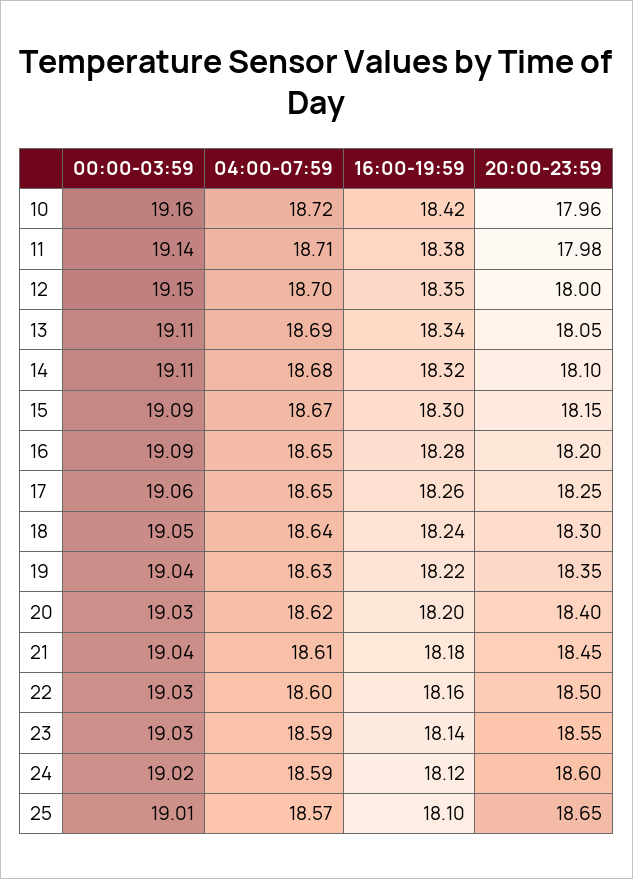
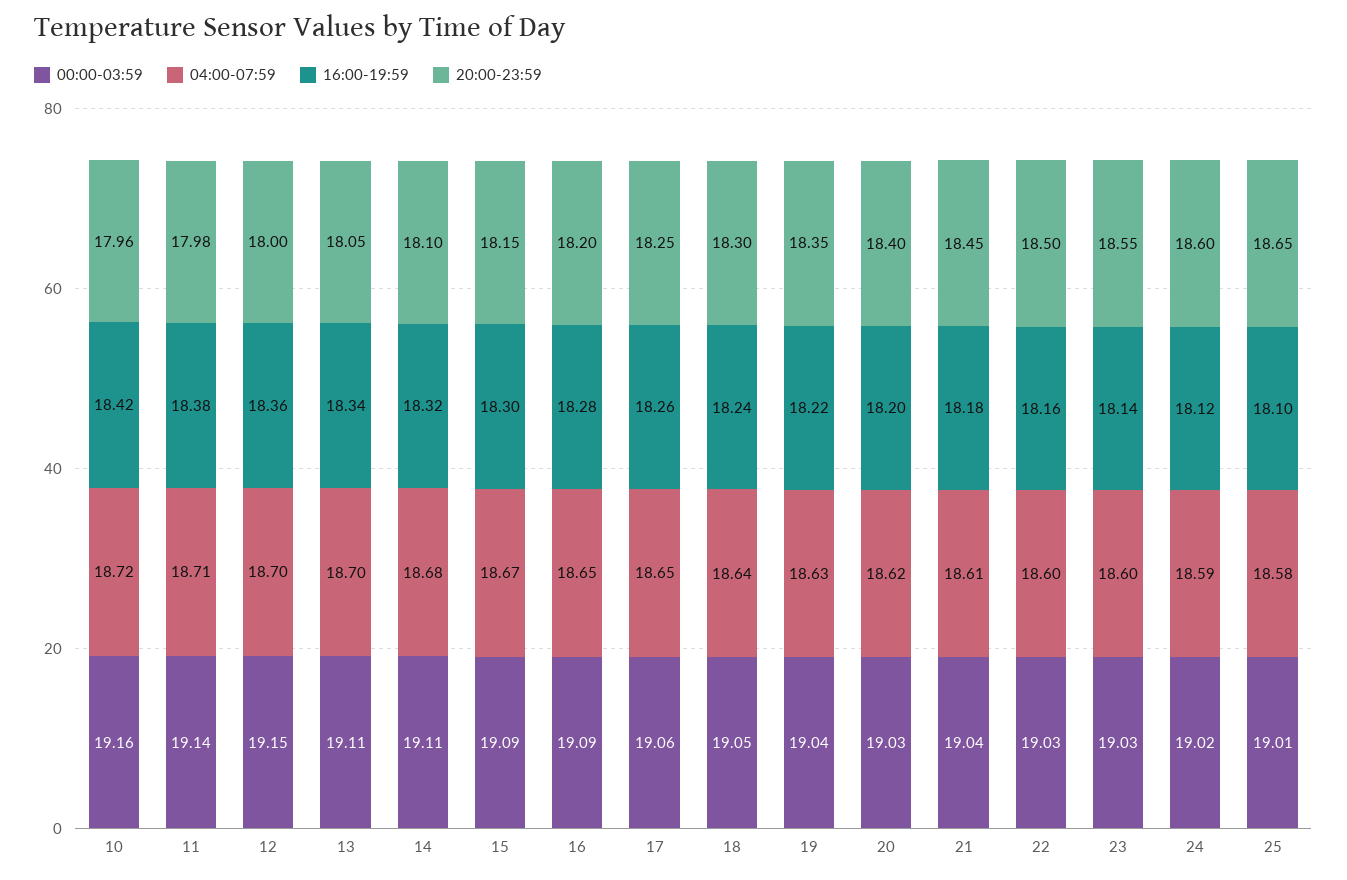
  {
    "00:00-03:59": {
      "10": 19.16,
      "11": 19.14,
      "12": 19.15,
      "13": 19.11,
      "14": 19.11,
      "15": 19.09,
      "16": 19.09,
      "17": 19.06,
      "18": 19.05,
      "19": 19.04,
      "20": 19.03,
      "21": 19.04,
      "22": 19.03,
      "23": 19.03,
      "24": 19.02,
      "25": 19.01
    },
    "04:00-07:59": {
      "10": 18.72,
      "11": 18.71,
      "12": 18.7,
-     "13": 18.69,
+     "13": 18.7,
      "14": 18.68,
      "15": 18.67,
      "16": 18.65,
      "17": 18.65,
      "18": 18.64,
      "19": 18.63,
      "20": 18.62,
      "21": 18.61,
      "22": 18.6,
-     "23": 18.59,
+     "23": 18.6,
      "24": 18.59,
-     "25": 18.57
+     "25": 18.58
    },
    "16:00-19:59": {
      "10": 18.42,
      "11": 18.38,
-     "12": 18.35,
+     "12": 18.36,
      "13": 18.34,
      "14": 18.32,
      "15": 18.3,
      "16": 18.28,
      "17": 18.26,
      "18": 18.24,
      "19": 18.22,
      "20": 18.2,
      "21": 18.18,
      "22": 18.16,
      "23": 18.14,
      "24": 18.12,
      "25": 18.1
    },
    "20:00-23:59": {
      "10": 17.96,
      "11": 17.98,
      "12": 18,
      "13": 18.05,
      "14": 18.1,
      "15": 18.15,
      "16": 18.2,
      "17": 18.25,
      "18": 18.3,
      "19": 18.35,
      "20": 18.4,
      "21": 18.45,
      "22": 18.5,
      "23": 18.55,
      "24": 18.6,
      "25": 18.65
    }
  }

